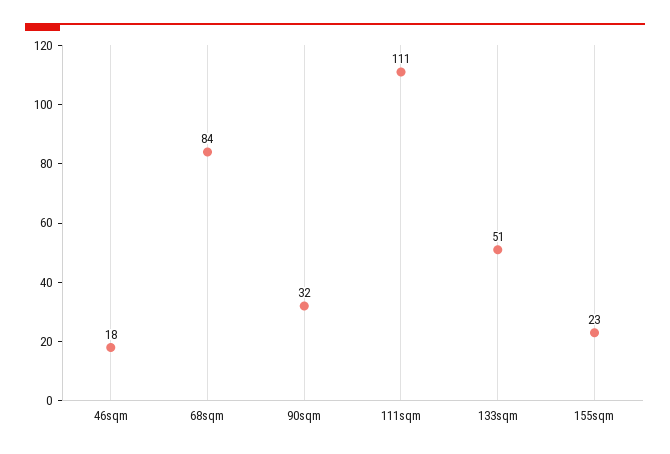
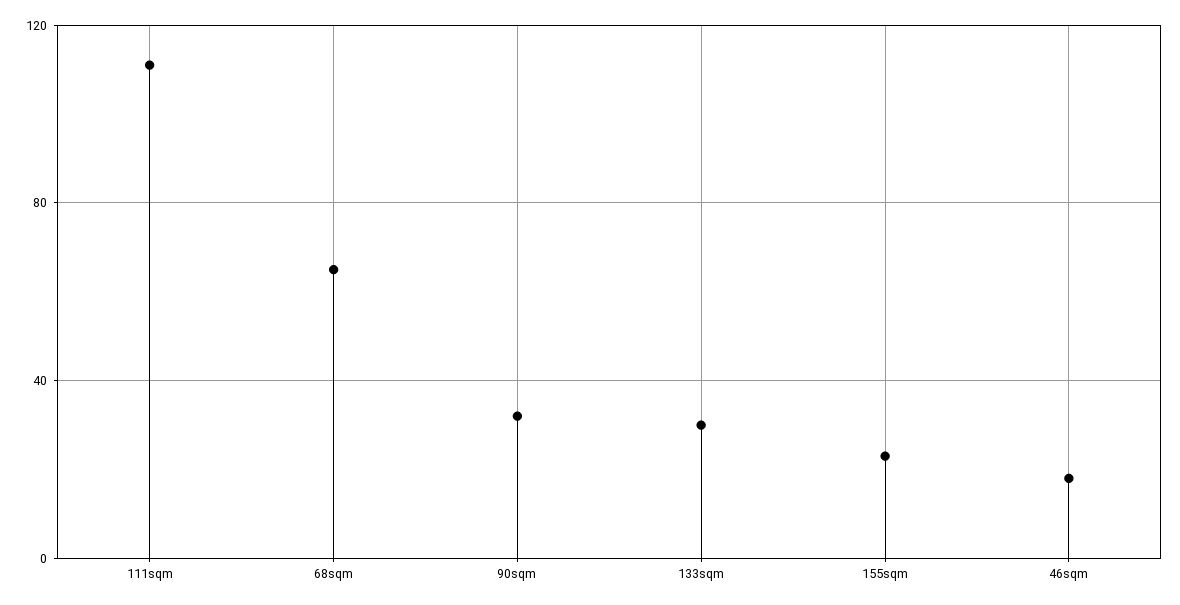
  {
    "46sqm": 18,
-   "68sqm": 84,
+   "68sqm": 65,
    "90sqm": 32,
    "111sqm": 111,
-   "133sqm": 51,
+   "133sqm": 30,
    "155sqm": 23
  }

